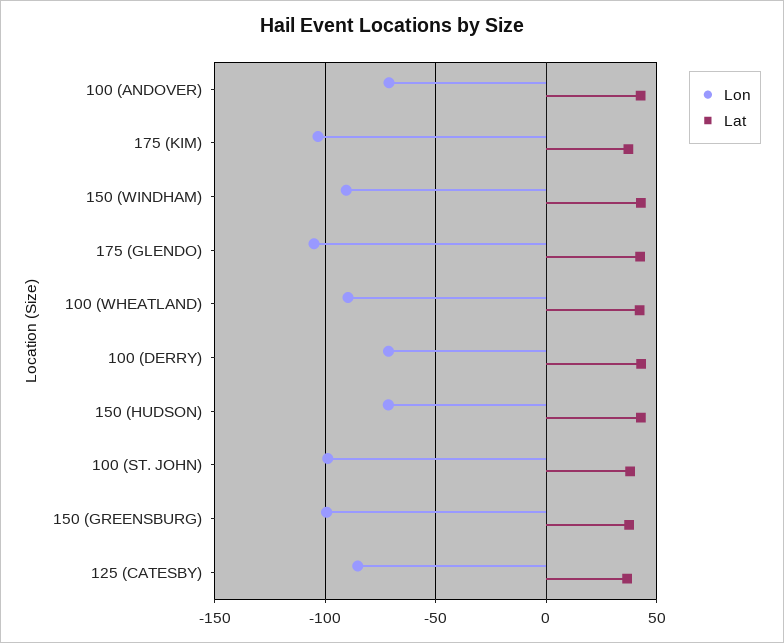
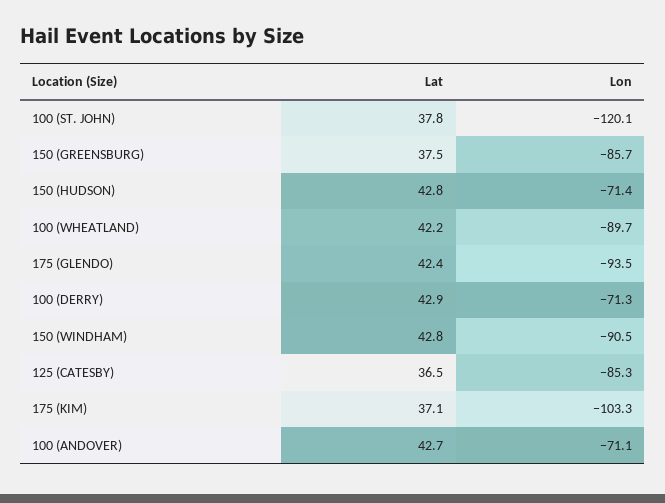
  {
    "Lon": {
      "100 (ANDOVER)": -71.1,
      "175 (KIM)": -103.3,
      "150 (WINDHAM)": -90.5,
-     "175 (GLENDO)": -105,
+     "175 (GLENDO)": -93.5,
      "100 (WHEATLAND)": -89.7,
      "100 (DERRY)": -71.3,
      "150 (HUDSON)": -71.4,
-     "100 (ST. JOHN)": -100,
+     "100 (ST. JOHN)": -120.1,
-     "150 (GREENSBURG)": -100,
+     "150 (GREENSBURG)": -85.7,
      "125 (CATESBY)": -85.3
    },
    "Lat": {
      "100 (ANDOVER)": 42.7,
      "175 (KIM)": 37.1,
      "150 (WINDHAM)": 42.8,
      "175 (GLENDO)": 42.4,
      "100 (WHEATLAND)": 42.2,
      "100 (DERRY)": 42.9,
      "150 (HUDSON)": 42.8,
      "100 (ST. JOHN)": 37.8,
      "150 (GREENSBURG)": 37.5,
      "125 (CATESBY)": 36.5
    }
  }

